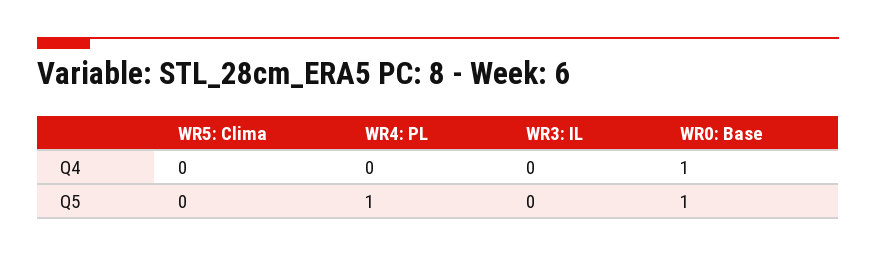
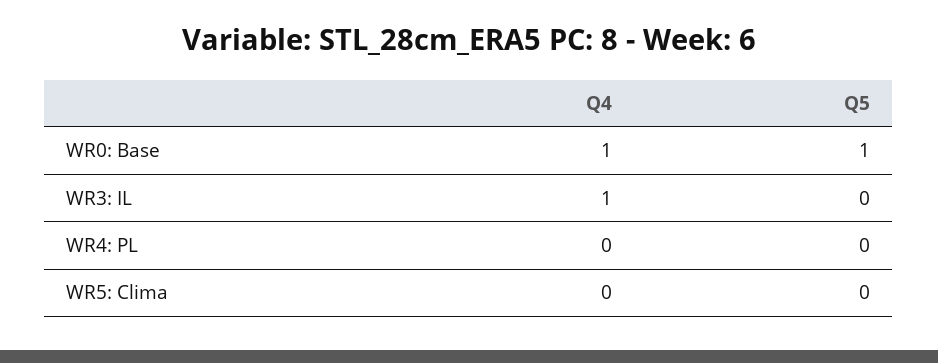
  {
    "WR5: Clima": {
      "Q4": 0,
      "Q5": 0
    },
    "WR4: PL": {
      "Q4": 0,
-     "Q5": 1
+     "Q5": 0
    },
    "WR3: IL": {
-     "Q4": 0,
+     "Q4": 1,
      "Q5": 0
    },
    "WR0: Base": {
      "Q4": 1,
      "Q5": 1
    }
  }

